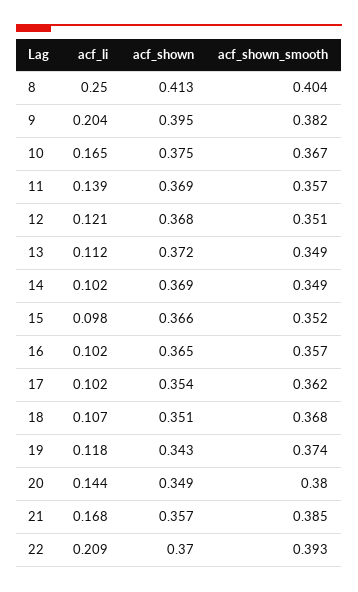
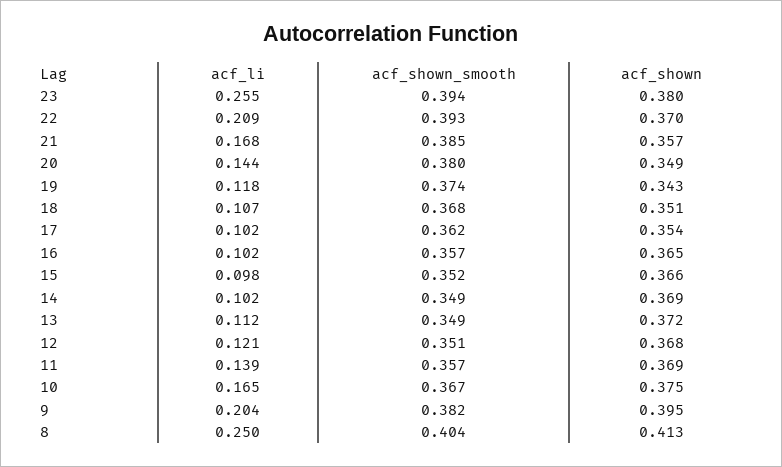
  {
    "acf_li": {
      "8": 0.25,
      "9": 0.204,
      "10": 0.165,
      "11": 0.139,
      "12": 0.121,
      "13": 0.112,
      "14": 0.102,
      "15": 0.098,
      "16": 0.102,
      "17": 0.102,
      "18": 0.107,
      "19": 0.118,
      "20": 0.144,
      "21": 0.168,
-     "22": 0.209
+     "22": 0.209,
+     "23": 0.255
    },
    "acf_shown": {
      "8": 0.413,
      "9": 0.395,
      "10": 0.375,
      "11": 0.369,
      "12": 0.368,
      "13": 0.372,
      "14": 0.369,
      "15": 0.366,
      "16": 0.365,
      "17": 0.354,
      "18": 0.351,
      "19": 0.343,
      "20": 0.349,
      "21": 0.357,
-     "22": 0.37
+     "22": 0.37,
+     "23": 0.38
    },
    "acf_shown_smooth": {
      "8": 0.404,
      "9": 0.382,
      "10": 0.367,
      "11": 0.357,
      "12": 0.351,
      "13": 0.349,
      "14": 0.349,
      "15": 0.352,
      "16": 0.357,
      "17": 0.362,
      "18": 0.368,
      "19": 0.374,
      "20": 0.38,
      "21": 0.385,
-     "22": 0.393
+     "22": 0.393,
+     "23": 0.394
    }
  }

